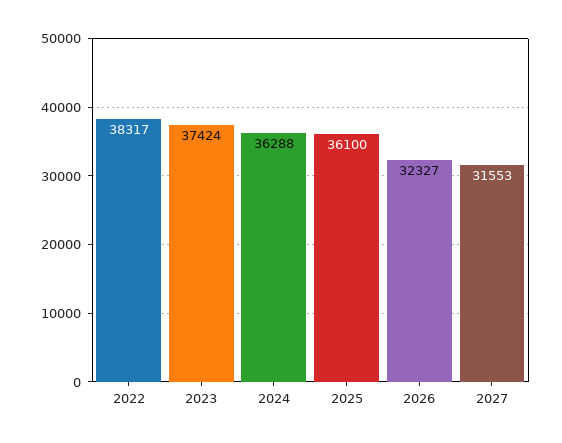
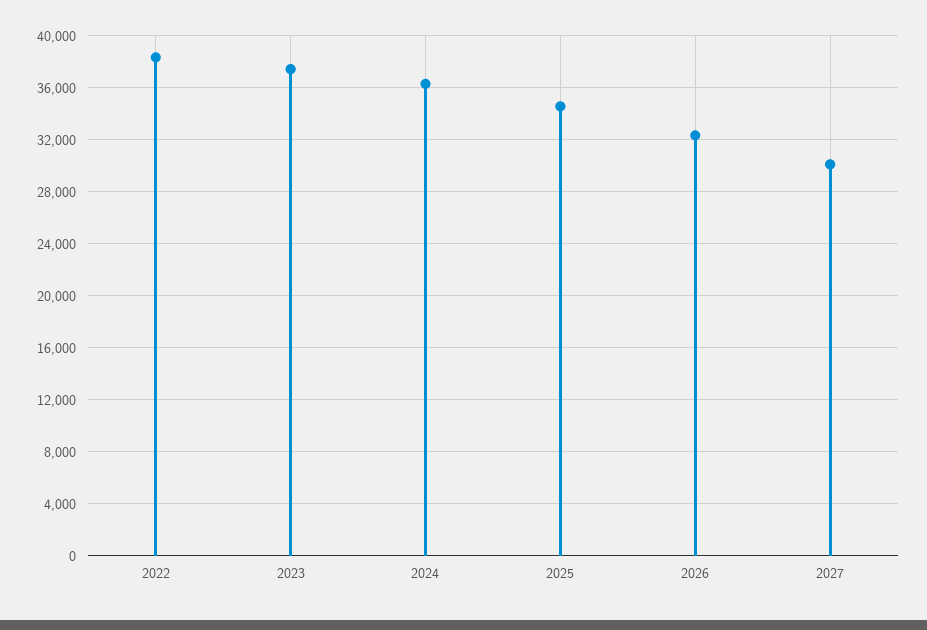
  {
    "2022": 38317,
    "2023": 37424,
    "2024": 36288,
-   "2025": 36100,
+   "2025": 34500,
    "2026": 32327,
-   "2027": 31553
+   "2027": 30000
  }

